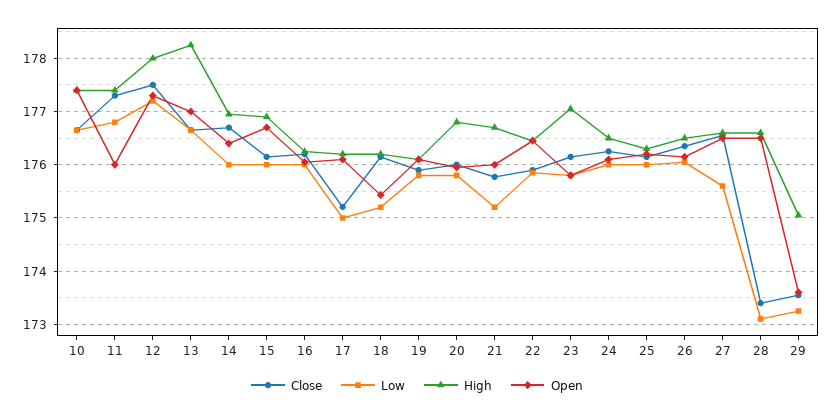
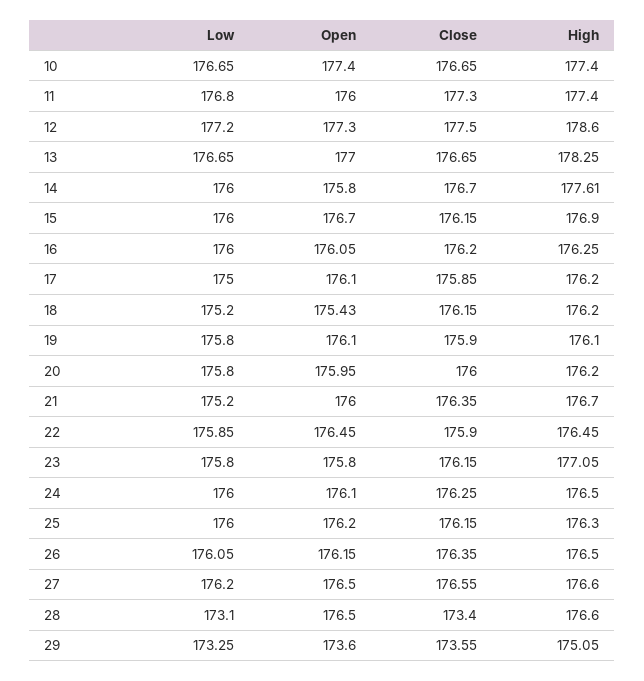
  {
    "Close": {
      "10": 176.65,
      "11": 177.3,
      "12": 177.5,
      "13": 176.65,
      "14": 176.7,
      "15": 176.15,
      "16": 176.2,
-     "17": 175.2,
+     "17": 175.85,
      "18": 176.15,
      "19": 175.9,
      "20": 176,
-     "21": 175.8,
+     "21": 176.35,
      "22": 175.9,
      "23": 176.15,
      "24": 176.25,
      "25": 176.15,
      "26": 176.35,
      "27": 176.55,
      "28": 173.4,
      "29": 173.55
    },
    "Low": {
      "10": 176.65,
      "11": 176.8,
      "12": 177.2,
      "13": 176.65,
      "14": 176,
      "15": 176,
      "16": 176,
      "17": 175,
      "18": 175.2,
      "19": 175.8,
      "20": 175.8,
      "21": 175.2,
      "22": 175.85,
      "23": 175.8,
      "24": 176,
      "25": 176,
      "26": 176.05,
-     "27": 175.6,
+     "27": 176.2,
      "28": 173.1,
      "29": 173.25
    },
    "High": {
      "10": 177.4,
      "11": 177.4,
-     "12": 178,
+     "12": 178.6,
      "13": 178.25,
-     "14": 177,
+     "14": 177.61,
      "15": 176.9,
      "16": 176.25,
      "17": 176.2,
      "18": 176.2,
      "19": 176.1,
-     "20": 176.8,
+     "20": 176.2,
      "21": 176.7,
      "22": 176.45,
      "23": 177.05,
      "24": 176.5,
      "25": 176.3,
      "26": 176.5,
      "27": 176.6,
      "28": 176.6,
      "29": 175.05
    },
    "Open": {
      "10": 177.4,
      "11": 176,
      "12": 177.3,
      "13": 177,
-     "14": 176.4,
+     "14": 175.8,
      "15": 176.7,
      "16": 176.05,
      "17": 176.1,
      "18": 175.43,
      "19": 176.1,
      "20": 175.95,
      "21": 176,
      "22": 176.45,
      "23": 175.8,
      "24": 176.1,
      "25": 176.2,
      "26": 176.15,
      "27": 176.5,
      "28": 176.5,
      "29": 173.6
    }
  }

